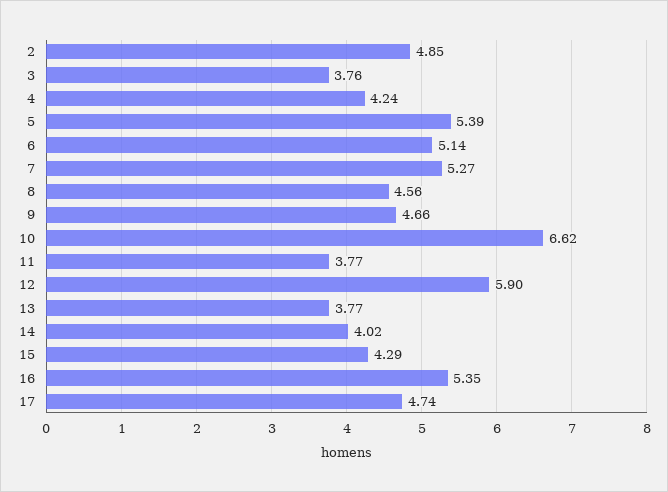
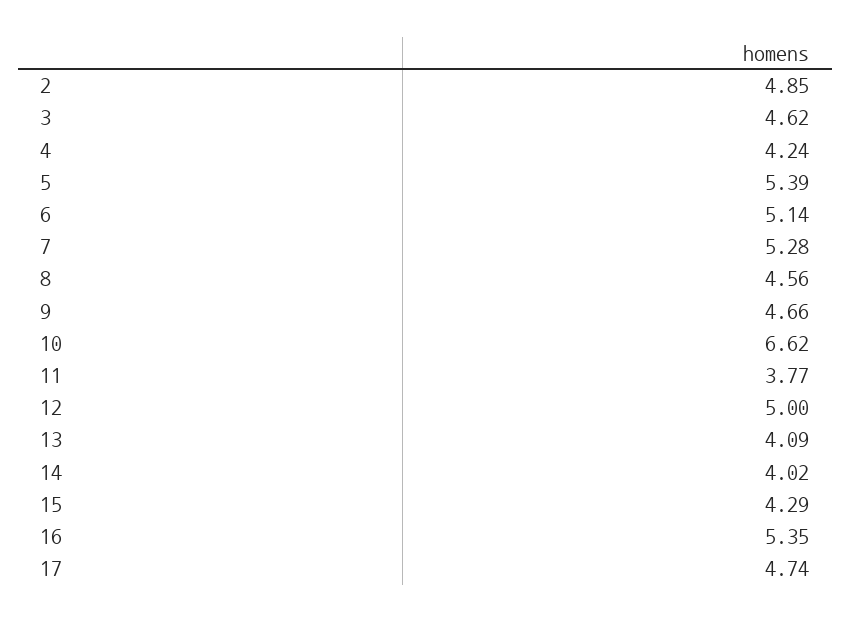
  {
    "2": 4.85,
-   "3": 3.76,
+   "3": 4.62,
    "4": 4.24,
    "5": 5.39,
    "6": 5.14,
-   "7": 5.27,
+   "7": 5.28,
    "8": 4.56,
    "9": 4.66,
    "10": 6.62,
    "11": 3.77,
-   "12": 5.9,
+   "12": 5,
-   "13": 3.77,
+   "13": 4.09,
    "14": 4.02,
    "15": 4.29,
    "16": 5.35,
    "17": 4.74
  }

